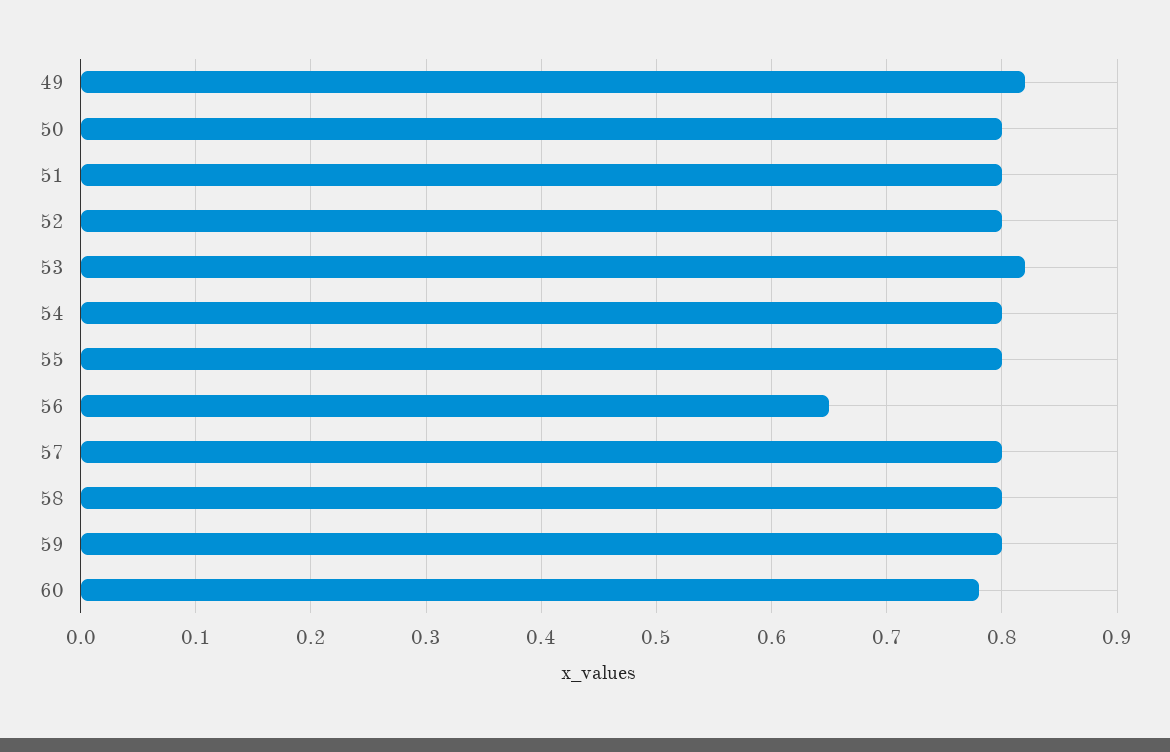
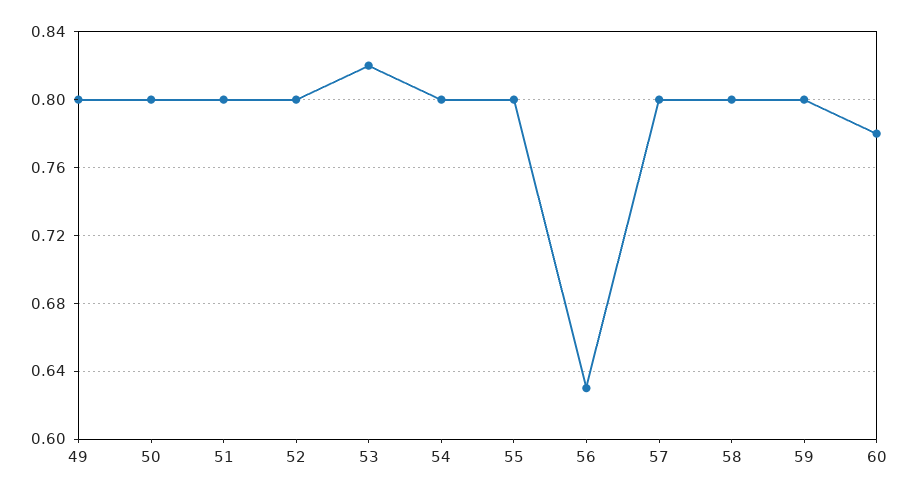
  {
-   "49": 0.82,
+   "49": 0.8,
    "50": 0.8,
    "51": 0.8,
    "52": 0.8,
    "53": 0.82,
    "54": 0.8,
    "55": 0.8,
-   "56": 0.65,
+   "56": 0.63,
    "57": 0.8,
    "58": 0.8,
    "59": 0.8,
    "60": 0.78
  }

